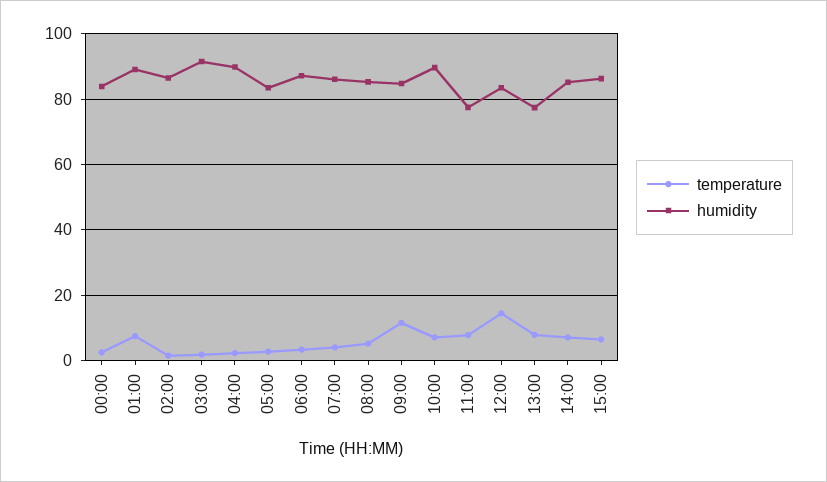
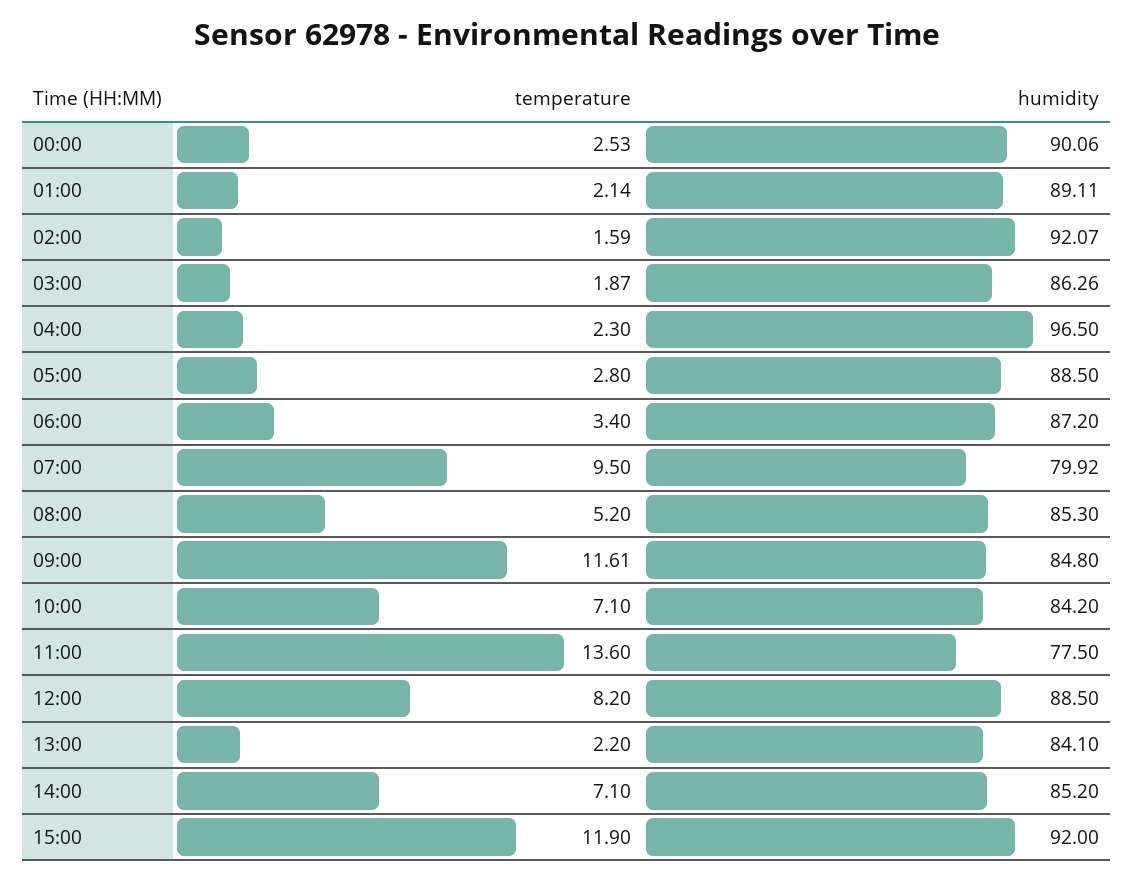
  {
    "temperature": {
      "00:00": 2.53,
-     "01:00": 8,
+     "01:00": 2.14,
      "02:00": 1.59,
      "03:00": 1.87,
      "04:00": 2.3,
      "05:00": 2.8,
      "06:00": 3.4,
-     "07:00": 4,
+     "07:00": 9.5,
      "08:00": 5.2,
      "09:00": 11.61,
      "10:00": 7.1,
-     "11:00": 8,
+     "11:00": 13.6,
-     "12:00": 14,
+     "12:00": 8.2,
-     "13:00": 8,
+     "13:00": 2.2,
      "14:00": 7.1,
-     "15:00": 6
+     "15:00": 11.9
    },
    "humidity": {
-     "00:00": 84,
+     "00:00": 90.06,
      "01:00": 89.11,
-     "02:00": 86,
+     "02:00": 92.07,
-     "03:00": 92,
+     "03:00": 86.26,
-     "04:00": 90,
+     "04:00": 96.5,
-     "05:00": 84,
+     "05:00": 88.5,
      "06:00": 87.2,
-     "07:00": 86,
+     "07:00": 79.92,
      "08:00": 85.3,
      "09:00": 84.8,
-     "10:00": 90,
+     "10:00": 84.2,
      "11:00": 77.5,
-     "12:00": 84,
+     "12:00": 88.5,
-     "13:00": 78,
+     "13:00": 84.1,
      "14:00": 85.2,
-     "15:00": 86
+     "15:00": 92
    }
  }

